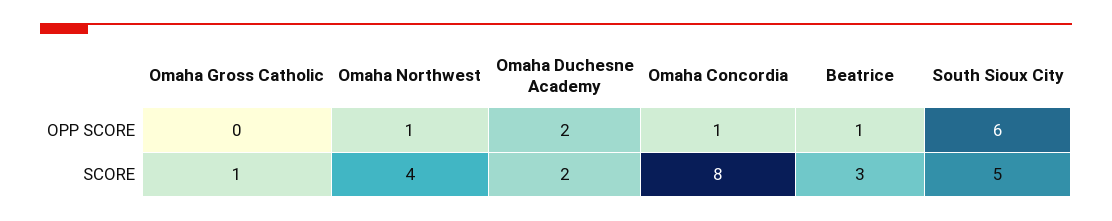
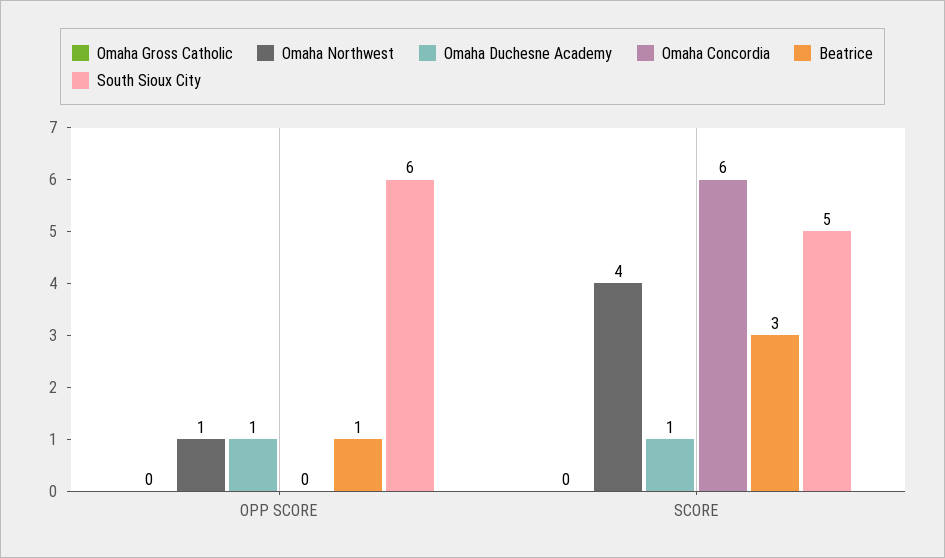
  {
    "Omaha Gross Catholic": {
      "OPP SCORE": 0,
-     "SCORE": 1
+     "SCORE": 0
    },
    "Omaha Northwest": {
      "OPP SCORE": 1,
      "SCORE": 4
    },
    "Omaha Duchesne Academy": {
-     "OPP SCORE": 2,
+     "OPP SCORE": 1,
-     "SCORE": 2
+     "SCORE": 1
    },
    "Omaha Concordia": {
-     "OPP SCORE": 1,
+     "OPP SCORE": 0,
-     "SCORE": 8
+     "SCORE": 6
    },
    "Beatrice": {
      "OPP SCORE": 1,
      "SCORE": 3
    },
    "South Sioux City": {
      "OPP SCORE": 6,
      "SCORE": 5
    }
  }

